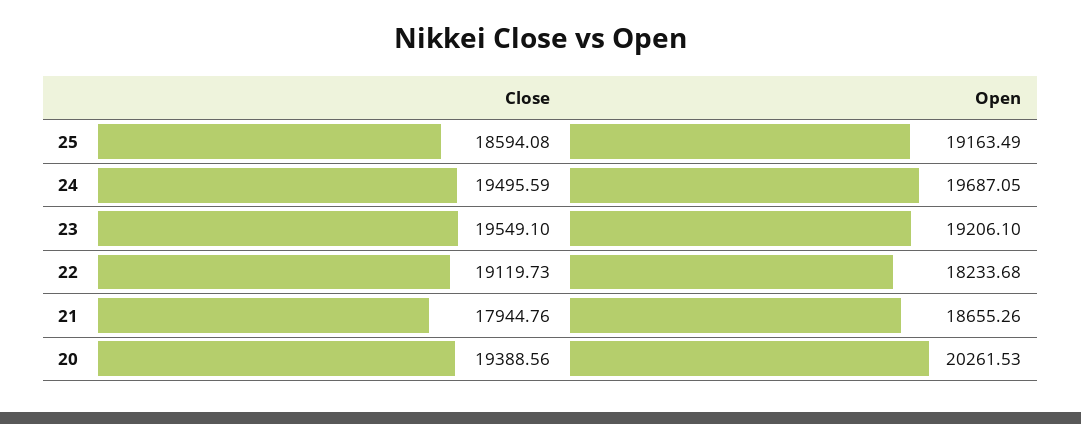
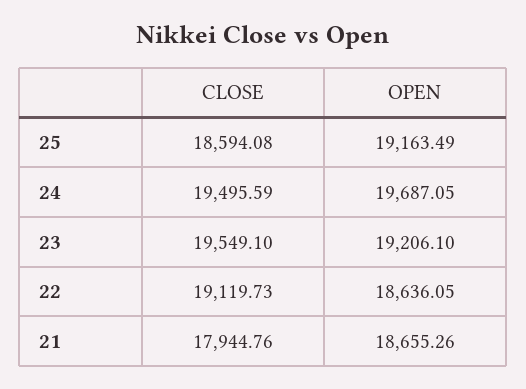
  {
    "Close": {
      "25": 18594.08,
      "24": 19495.59,
      "23": 19549.1,
      "22": 19119.73,
-     "21": 17944.76,
+     "21": 17944.76
-     "20": 19388.56
    },
    "Open": {
      "25": 19163.49,
      "24": 19687.05,
      "23": 19206.1,
-     "22": 18233.68,
+     "22": 18636.05,
-     "21": 18655.26,
+     "21": 18655.26
-     "20": 20261.53
    }
  }

